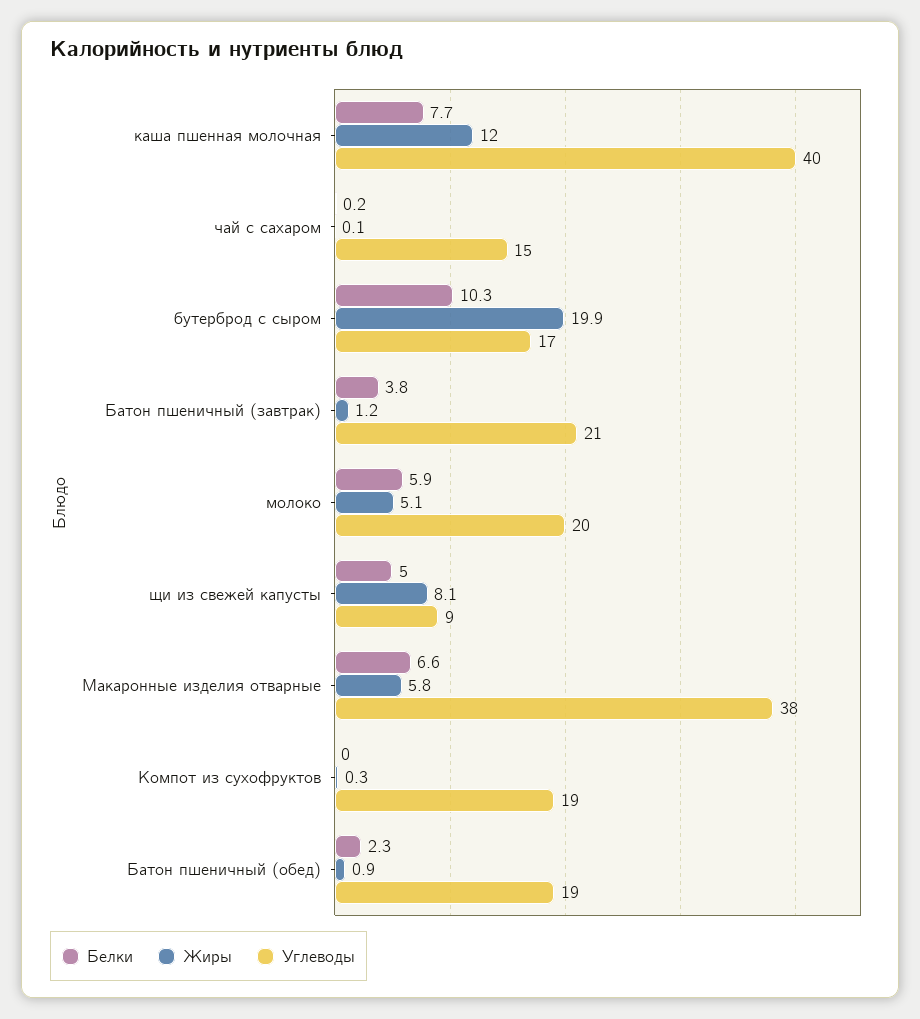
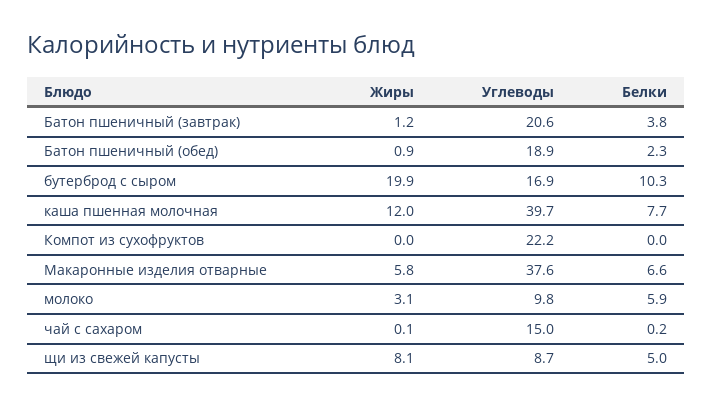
  {
    "Белки": {
      "каша пшенная молочная": 7.7,
      "чай с сахаром": 0.2,
      "бутерброд с сыром": 10.3,
      "Батон пшеничный (завтрак)": 3.8,
      "молоко": 5.9,
      "щи из свежей капусты": 5,
      "Макаронные изделия отварные": 6.6,
      "Компот из сухофруктов": 0,
      "Батон пшеничный (обед)": 2.3
    },
    "Жиры": {
      "каша пшенная молочная": 12,
      "чай с сахаром": 0.1,
      "бутерброд с сыром": 19.9,
      "Батон пшеничный (завтрак)": 1.2,
-     "молоко": 5.1,
+     "молоко": 3.1,
      "щи из свежей капусты": 8.1,
      "Макаронные изделия отварные": 5.8,
-     "Компот из сухофруктов": 0.3,
+     "Компот из сухофруктов": 0,
      "Батон пшеничный (обед)": 0.9
    },
    "Углеводы": {
      "каша пшенная молочная": 39.7,
      "чай с сахаром": 15,
      "бутерброд с сыром": 16.9,
      "Батон пшеничный (завтрак)": 20.6,
-     "молоко": 20,
+     "молоко": 9.8,
      "щи из свежей капусты": 8.7,
      "Макаронные изделия отварные": 37.6,
-     "Компот из сухофруктов": 19,
+     "Компот из сухофруктов": 22.2,
      "Батон пшеничный (обед)": 18.9
    }
  }

